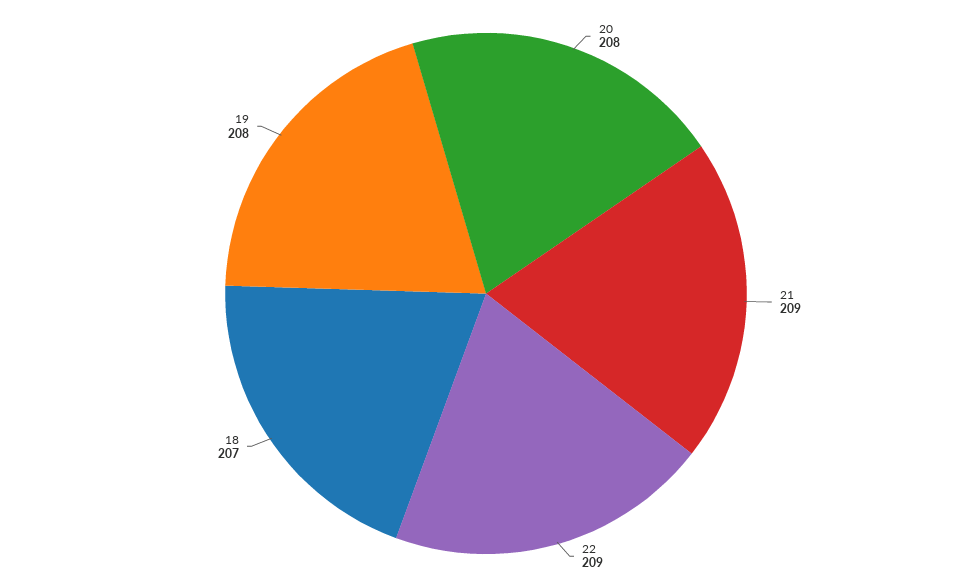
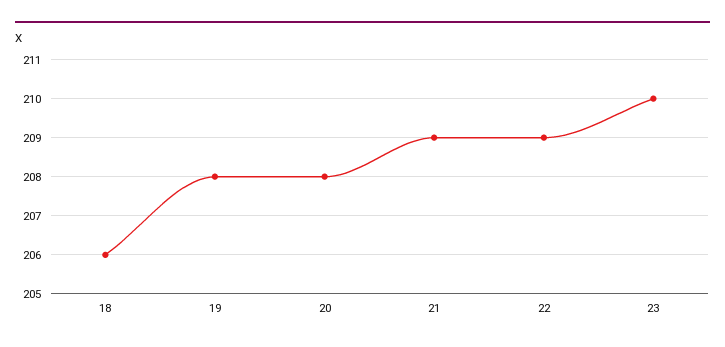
  {
    "20": 208,
    "21": 209,
    "22": 209,
-   "18": 207,
+   "18": 206,
-   "19": 208
+   "19": 208,
+   "23": 210
  }

